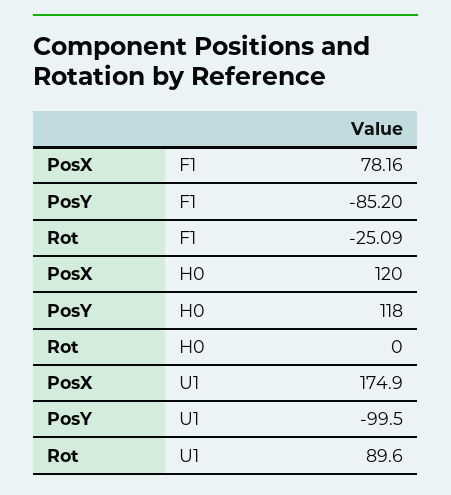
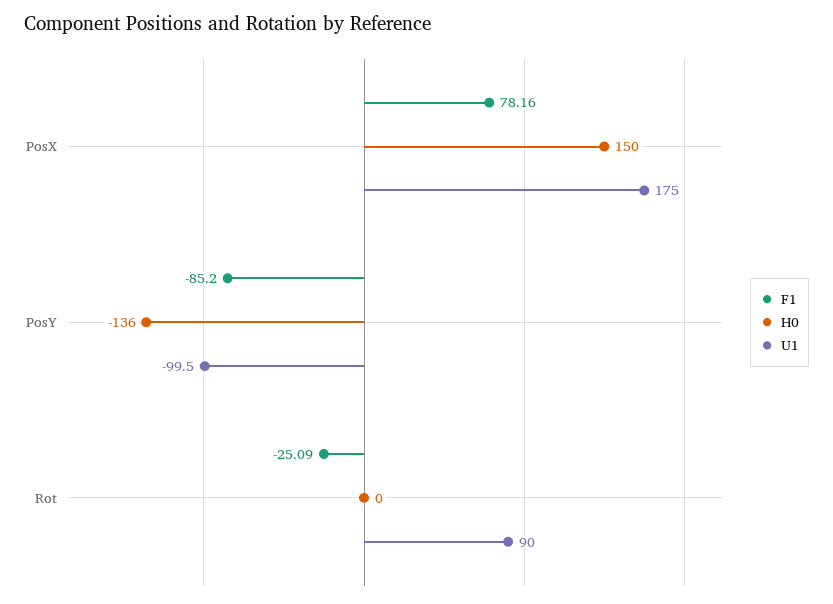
  {
    "F1": {
      "PosX": 78.16,
      "PosY": -85.2,
      "Rot": -25.09
    },
    "H0": {
-     "PosX": 120,
+     "PosX": 150,
-     "PosY": 118,
+     "PosY": -136,
      "Rot": 0
    },
    "U1": {
-     "PosX": 174.9,
+     "PosX": 175,
      "PosY": -99.5,
-     "Rot": 89.6
+     "Rot": 90
    }
  }

